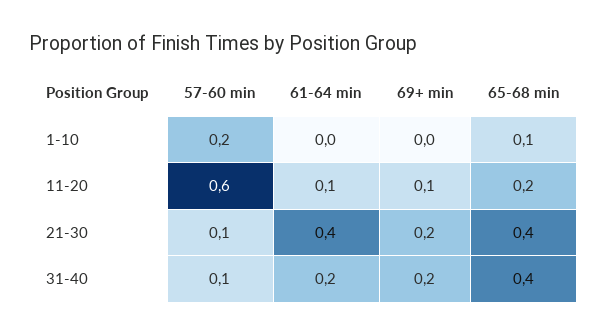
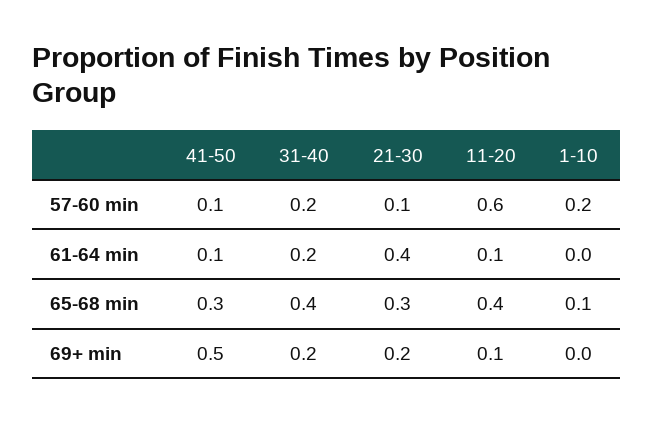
  {
    "57-60 min": {
      "1-10": 0.2,
      "11-20": 0.6,
      "21-30": 0.1,
-     "31-40": 0.1
+     "31-40": 0.2,
+     "41-50": 0.1
    },
    "61-64 min": {
      "1-10": 0,
      "11-20": 0.1,
      "21-30": 0.4,
-     "31-40": 0.2
+     "31-40": 0.2,
+     "41-50": 0.1
    },
    "69+ min": {
      "1-10": 0,
      "11-20": 0.1,
      "21-30": 0.2,
-     "31-40": 0.2
+     "31-40": 0.2,
+     "41-50": 0.5
    },
    "65-68 min": {
      "1-10": 0.1,
-     "11-20": 0.2,
+     "11-20": 0.4,
-     "21-30": 0.4,
+     "21-30": 0.3,
-     "31-40": 0.4
+     "31-40": 0.4,
+     "41-50": 0.3
    }
  }

